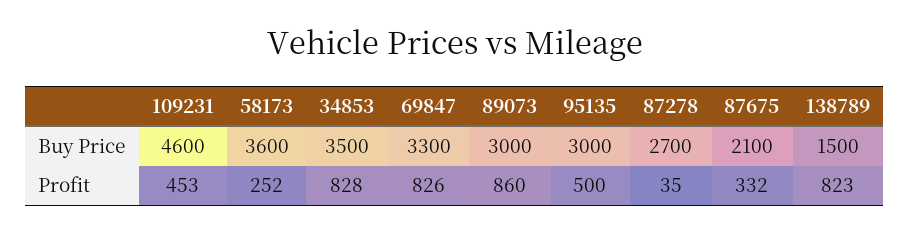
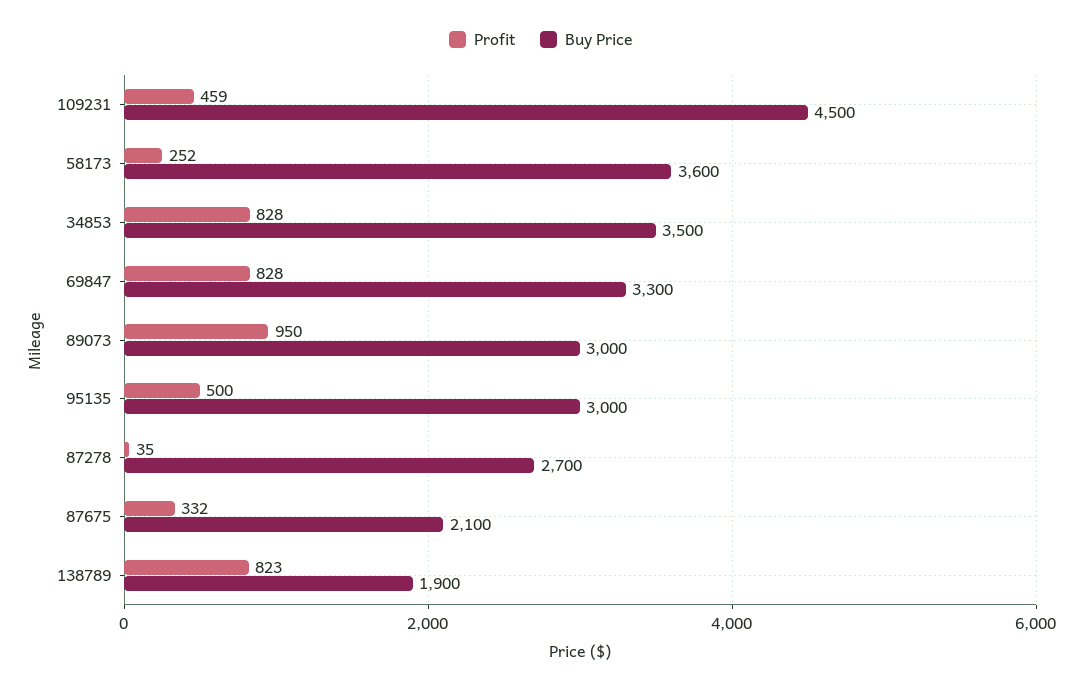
  {
    "Buy Price": {
-     "109231": 4600,
+     "109231": 4500,
      "58173": 3600,
      "34853": 3500,
      "69847": 3300,
      "89073": 3000,
      "95135": 3000,
      "87278": 2700,
      "87675": 2100,
-     "138789": 1500
+     "138789": 1900
    },
    "Profit": {
-     "109231": 453,
+     "109231": 459,
      "58173": 252,
      "34853": 828,
-     "69847": 826,
+     "69847": 828,
-     "89073": 860,
+     "89073": 950,
      "95135": 500,
      "87278": 35,
      "87675": 332,
      "138789": 823
    }
  }

